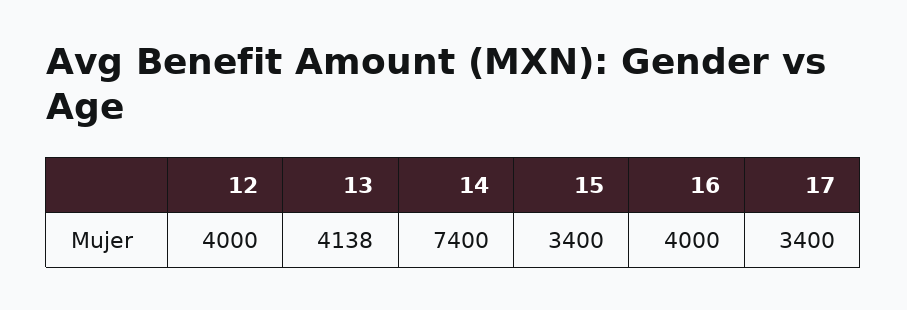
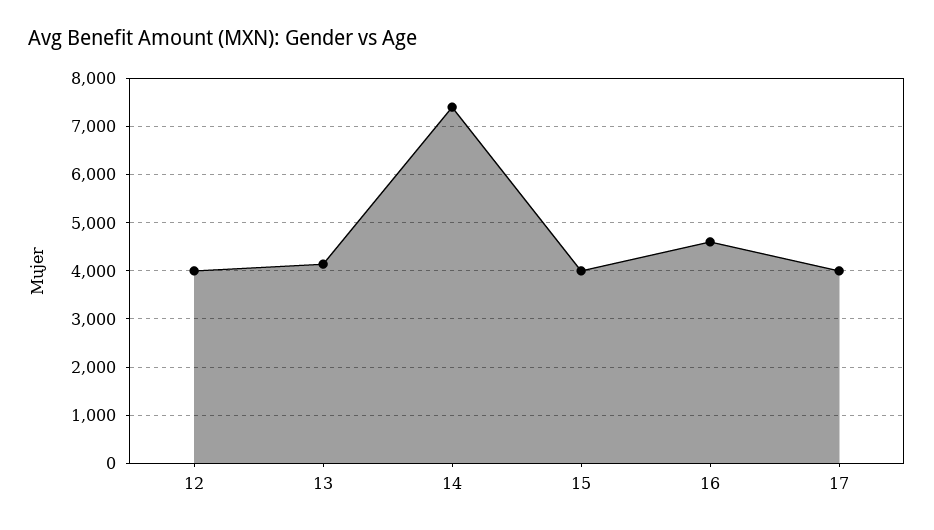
  {
    "12": 4000,
    "13": 4138,
    "14": 7400,
-   "15": 3400,
+   "15": 4000,
-   "16": 4000,
+   "16": 4600,
-   "17": 3400
+   "17": 4000
  }

